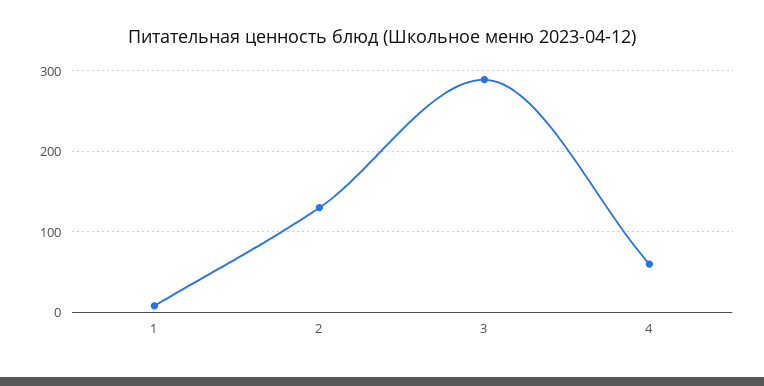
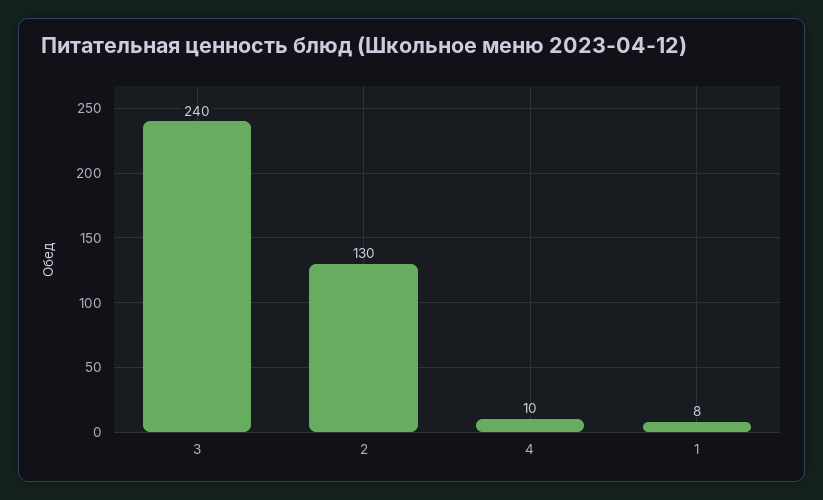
  {
    "1": 8,
    "2": 130,
-   "3": 290,
+   "3": 240,
-   "4": 60
+   "4": 10
  }

